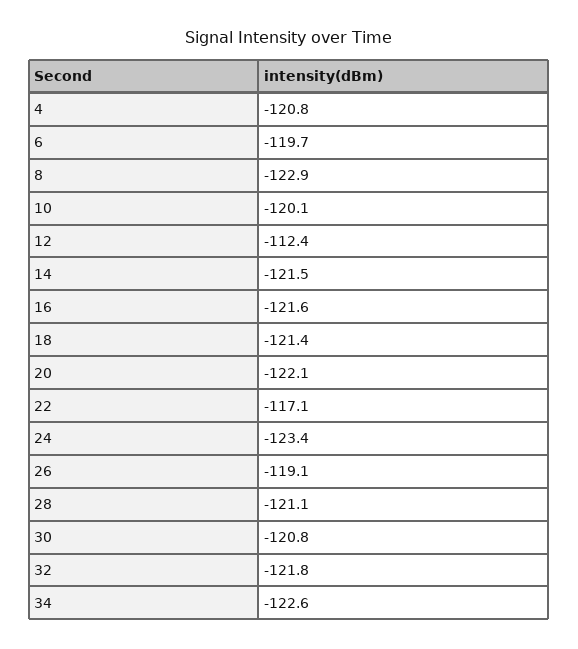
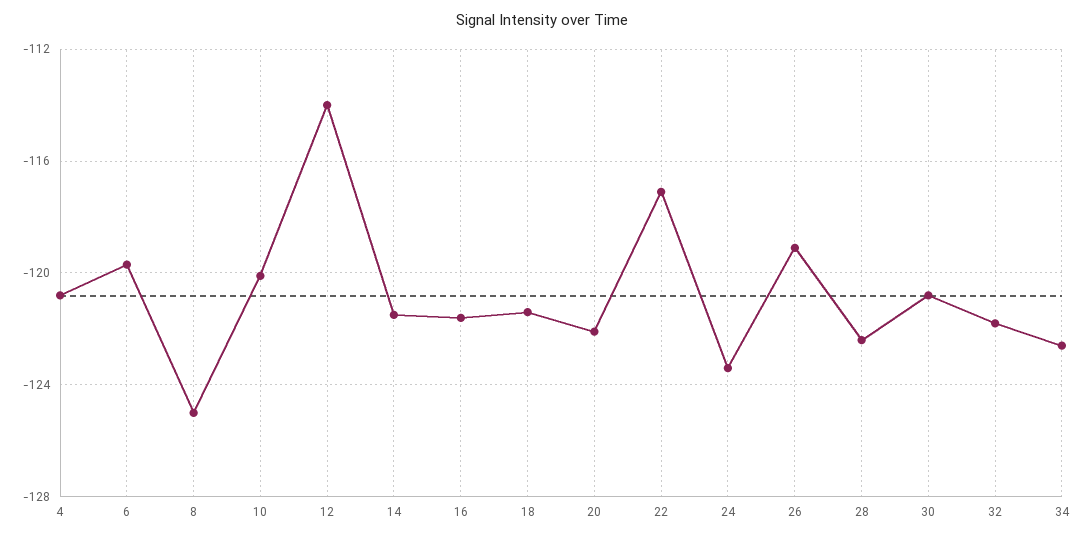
  {
    "4": -120.8,
    "6": -119.7,
-   "8": -122.9,
+   "8": -125,
    "10": -120.1,
-   "12": -112.4,
+   "12": -114,
    "14": -121.5,
    "16": -121.6,
    "18": -121.4,
    "20": -122.1,
    "22": -117.1,
    "24": -123.4,
    "26": -119.1,
-   "28": -121.1,
+   "28": -122.5,
    "30": -120.8,
    "32": -121.8,
    "34": -122.6
  }

